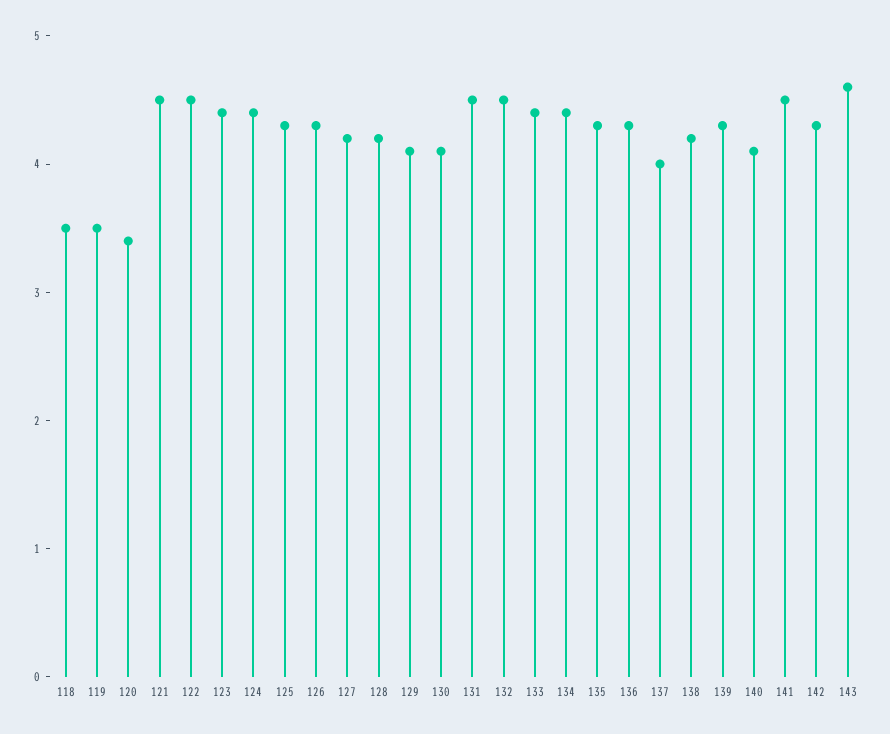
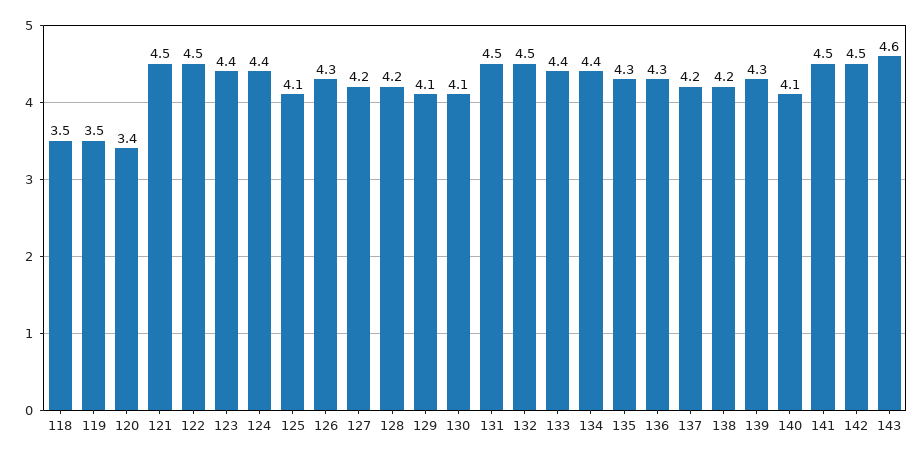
  {
    "118": 3.5,
    "119": 3.5,
    "120": 3.4,
    "121": 4.5,
    "122": 4.5,
    "123": 4.4,
    "124": 4.4,
-   "125": 4.3,
+   "125": 4.1,
    "126": 4.3,
    "127": 4.2,
    "128": 4.2,
    "129": 4.1,
    "130": 4.1,
    "131": 4.5,
    "132": 4.5,
    "133": 4.4,
    "134": 4.4,
    "135": 4.3,
    "136": 4.3,
-   "137": 4,
+   "137": 4.2,
    "138": 4.2,
    "139": 4.3,
    "140": 4.1,
    "141": 4.5,
-   "142": 4.3,
+   "142": 4.5,
    "143": 4.6
  }

